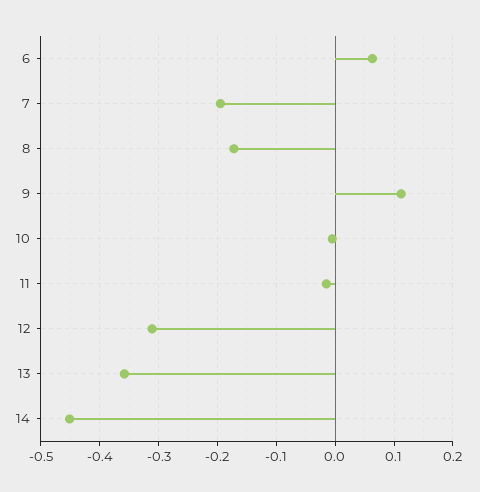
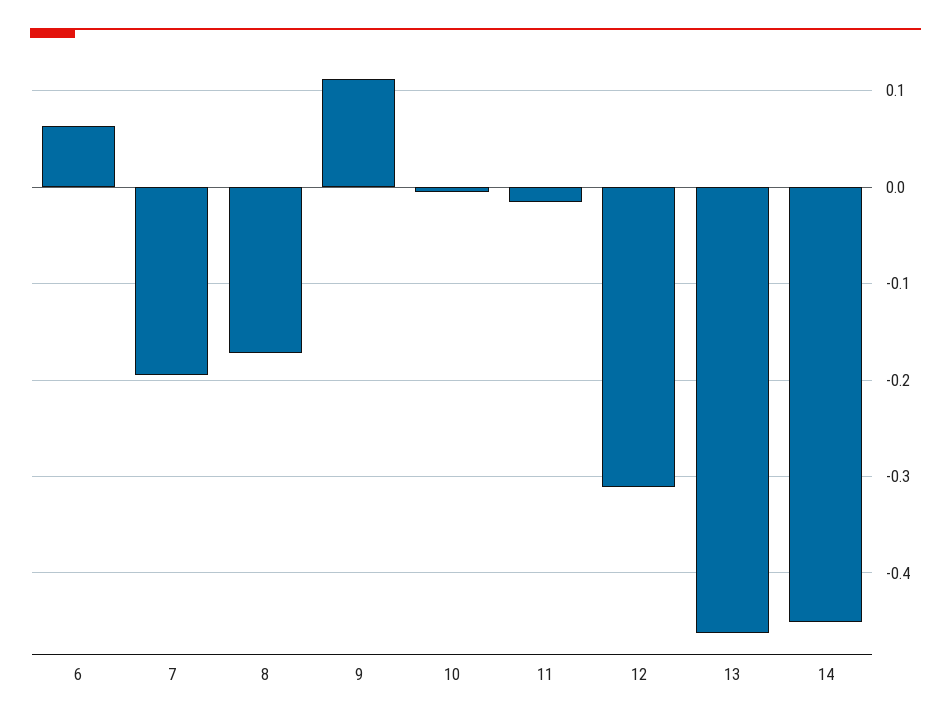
  {
    "6": 0.06,
    "7": -0.2,
    "8": -0.17,
    "9": 0.11,
    "10": -0.01,
    "11": -0.02,
    "12": -0.31,
-   "13": -0.36,
+   "13": -0.46,
    "14": -0.45
  }

